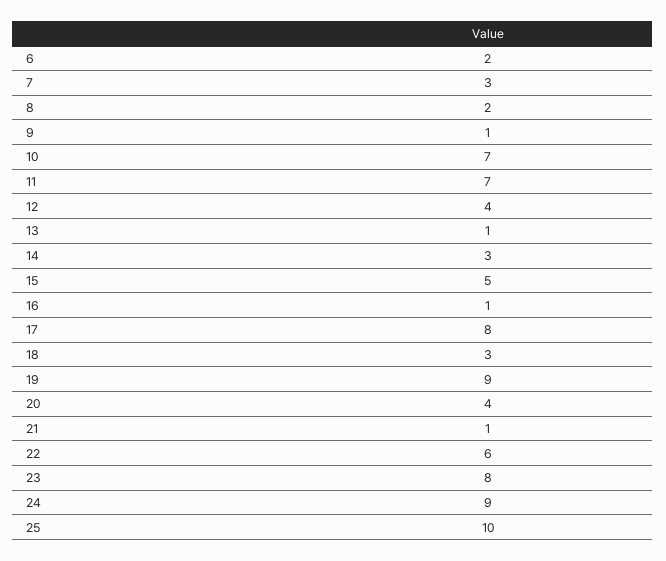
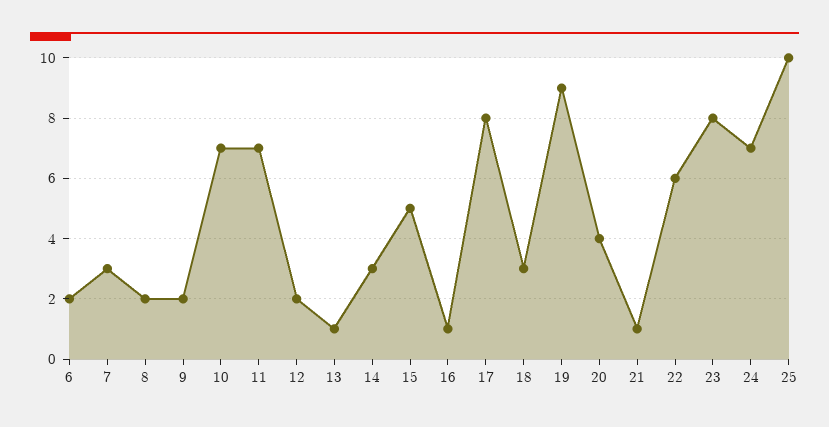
  {
    "6": 2,
    "7": 3,
    "8": 2,
-   "9": 1,
+   "9": 2,
    "10": 7,
    "11": 7,
-   "12": 4,
+   "12": 2,
    "13": 1,
    "14": 3,
    "15": 5,
    "16": 1,
    "17": 8,
    "18": 3,
    "19": 9,
    "20": 4,
    "21": 1,
    "22": 6,
    "23": 8,
-   "24": 9,
+   "24": 7,
    "25": 10
  }

